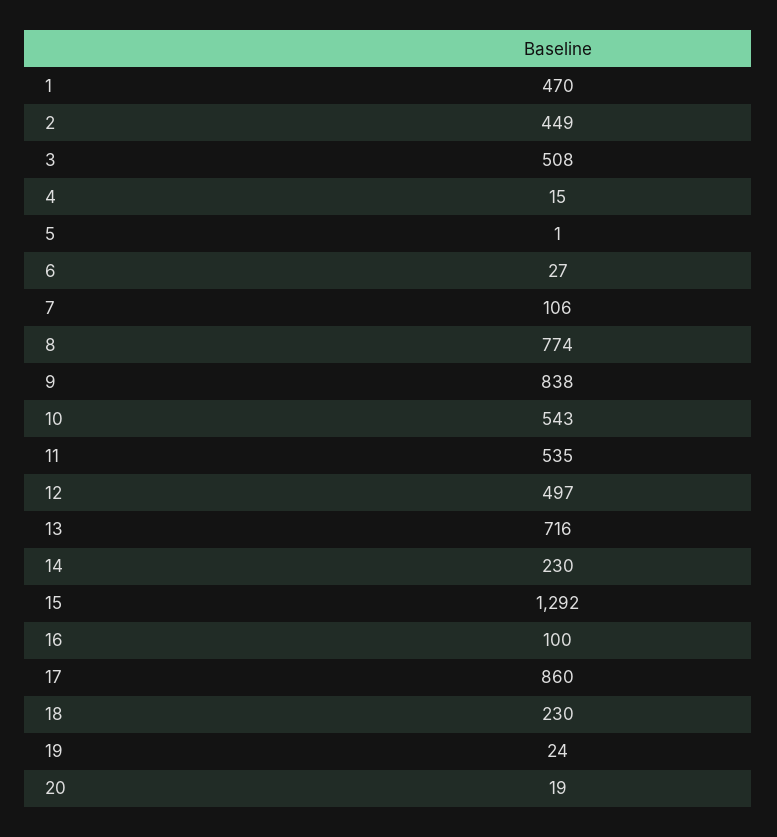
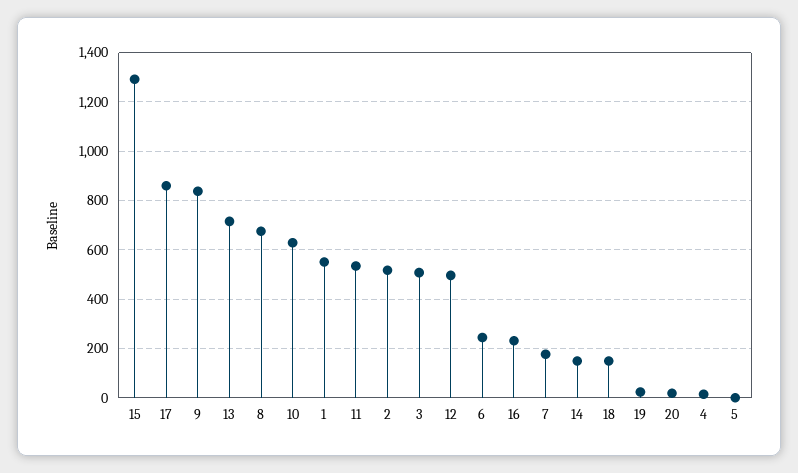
  {
-   "1": 470,
+   "1": 550,
-   "2": 449,
+   "2": 525,
    "3": 508,
    "4": 15,
    "5": 1,
-   "6": 27,
+   "6": 250,
-   "7": 106,
+   "7": 175,
-   "8": 774,
+   "8": 675,
    "9": 838,
-   "10": 543,
+   "10": 625,
    "11": 535,
    "12": 497,
    "13": 716,
-   "14": 230,
+   "14": 150,
    "15": 1292,
-   "16": 100,
+   "16": 225,
    "17": 860,
-   "18": 230,
+   "18": 150,
    "19": 24,
    "20": 19
  }

